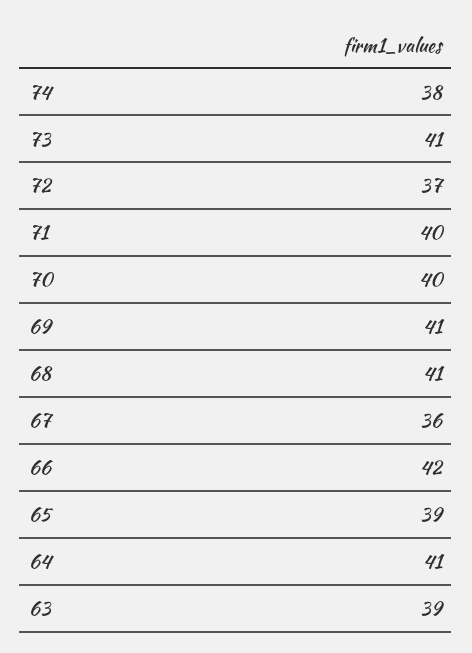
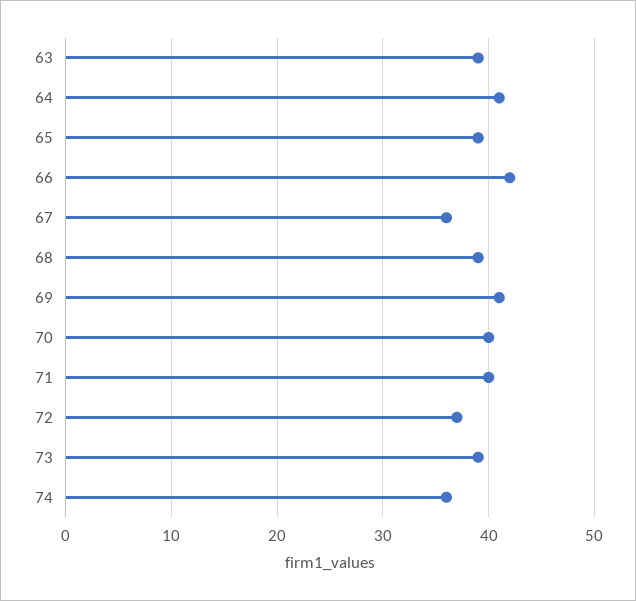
  {
-   "74": 38,
+   "74": 36,
-   "73": 41,
+   "73": 39,
    "72": 37,
    "71": 40,
    "70": 40,
    "69": 41,
-   "68": 41,
+   "68": 39,
    "67": 36,
    "66": 42,
    "65": 39,
    "64": 41,
    "63": 39
  }

